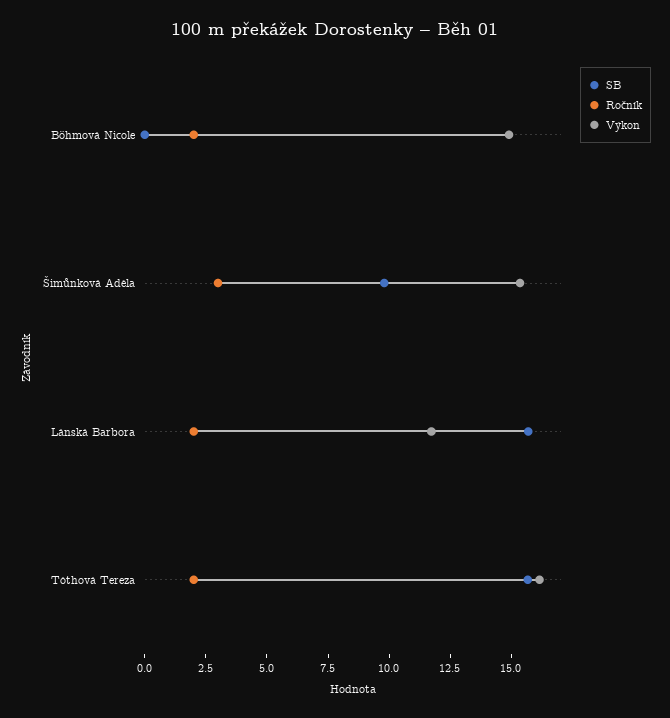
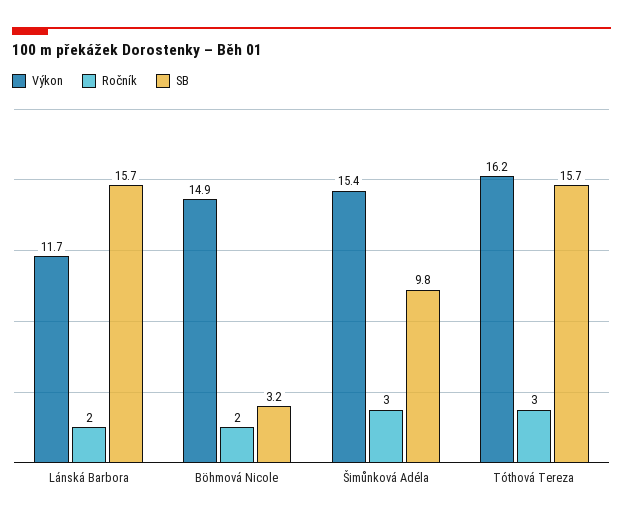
  {
    "SB": {
-     "Böhmová Nicole": 0,
+     "Böhmová Nicole": 3.2,
      "Šimůnková Adéla": 9.8,
      "Lánská Barbora": 15.7,
      "Tóthová Tereza": 15.7
    },
    "Ročník": {
      "Böhmová Nicole": 2,
      "Šimůnková Adéla": 3,
      "Lánská Barbora": 2,
-     "Tóthová Tereza": 2
+     "Tóthová Tereza": 3
    },
    "Výkon": {
      "Böhmová Nicole": 14.9,
      "Šimůnková Adéla": 15.4,
      "Lánská Barbora": 11.7,
      "Tóthová Tereza": 16.2
    }
  }

